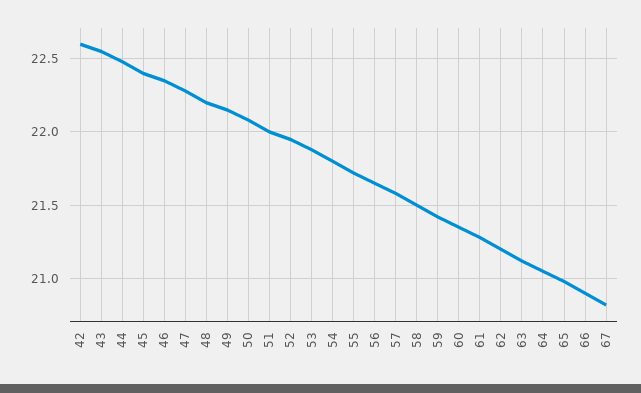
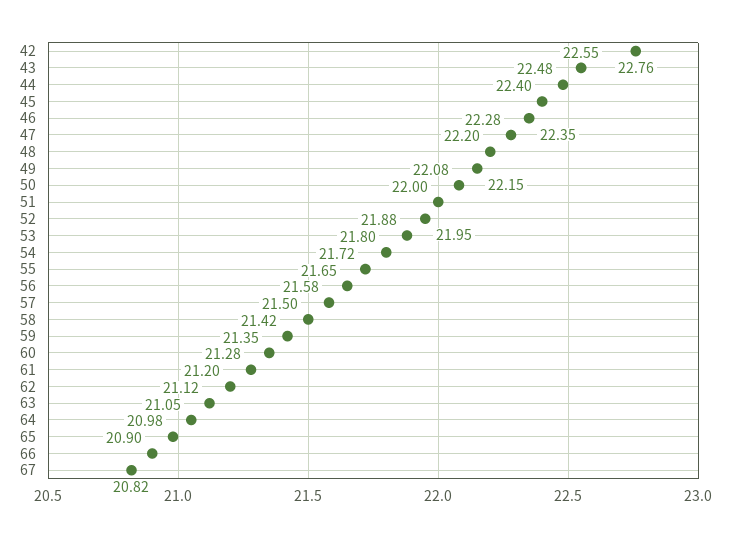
  {
-   "42": 22.6,
+   "42": 22.76,
    "43": 22.55,
    "44": 22.48,
    "45": 22.4,
    "46": 22.35,
    "47": 22.28,
    "48": 22.2,
    "49": 22.15,
    "50": 22.08,
    "51": 22,
    "52": 21.95,
    "53": 21.88,
    "54": 21.8,
    "55": 21.72,
    "56": 21.65,
    "57": 21.58,
    "58": 21.5,
    "59": 21.42,
    "60": 21.35,
    "61": 21.28,
    "62": 21.2,
    "63": 21.12,
    "64": 21.05,
    "65": 20.98,
    "66": 20.9,
    "67": 20.82
  }

